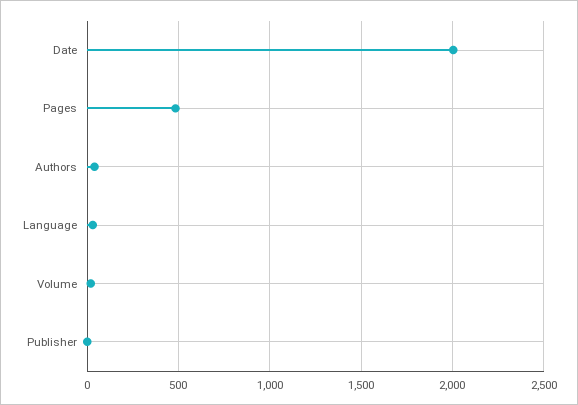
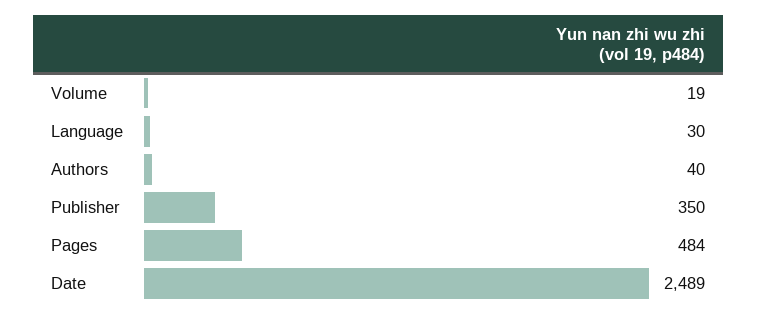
  {
-   "Date": 2000,
+   "Date": 2489,
    "Pages": 484,
    "Authors": 40,
    "Language": 30,
    "Volume": 19,
-   "Publisher": 0
+   "Publisher": 350
  }

